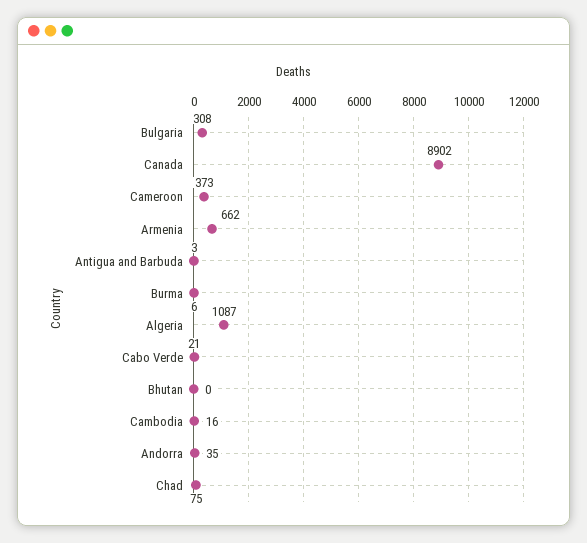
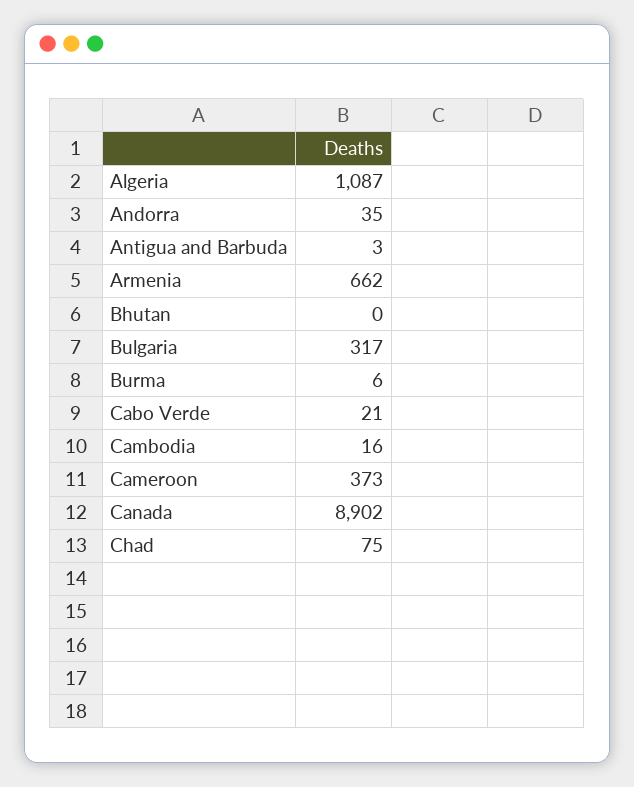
  {
-   "Bulgaria": 308,
+   "Bulgaria": 317,
    "Canada": 8902,
    "Cameroon": 373,
    "Armenia": 662,
    "Antigua and Barbuda": 3,
    "Burma": 6,
    "Algeria": 1087,
    "Cabo Verde": 21,
    "Bhutan": 0,
    "Cambodia": 16,
    "Andorra": 35,
    "Chad": 75
  }

